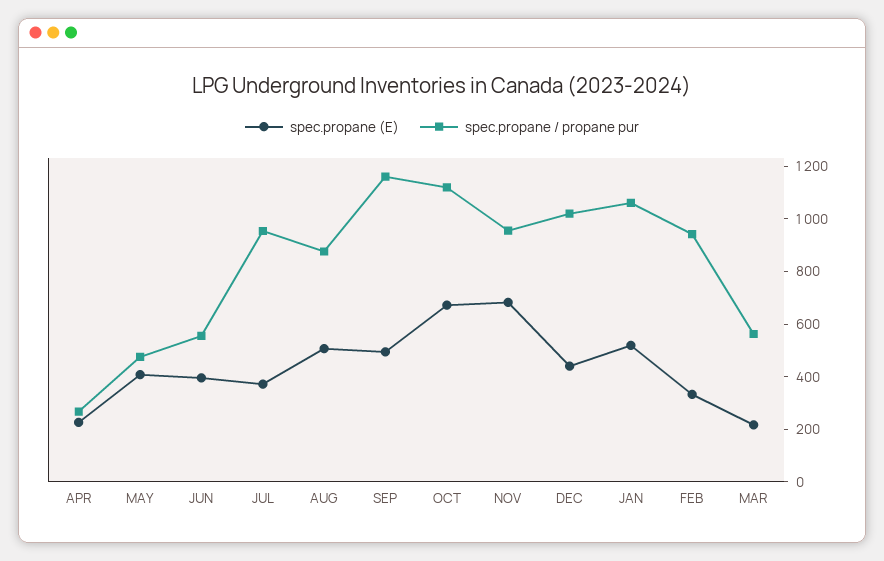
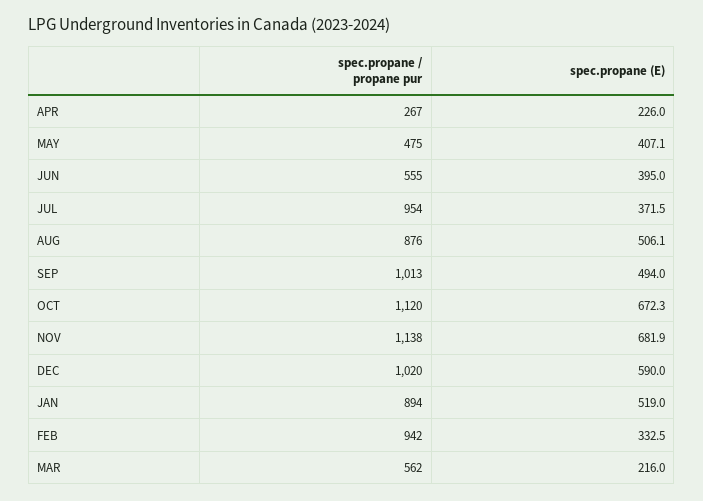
  {
    "spec.propane (E)": {
      "APR": 226,
      "MAY": 407.1,
      "JUN": 395,
      "JUL": 371.5,
      "AUG": 506.1,
      "SEP": 494,
      "OCT": 672.3,
      "NOV": 681.9,
-     "DEC": 450,
+     "DEC": 590,
      "JAN": 519,
      "FEB": 332.5,
      "MAR": 216
    },
    "spec.propane / propane pur": {
      "APR": 267,
      "MAY": 475,
      "JUN": 555,
      "JUL": 954,
      "AUG": 876,
-     "SEP": 1150,
+     "SEP": 1013,
      "OCT": 1120,
-     "NOV": 950,
+     "NOV": 1138,
      "DEC": 1020,
-     "JAN": 1050,
+     "JAN": 894,
      "FEB": 942,
      "MAR": 562
    }
  }

